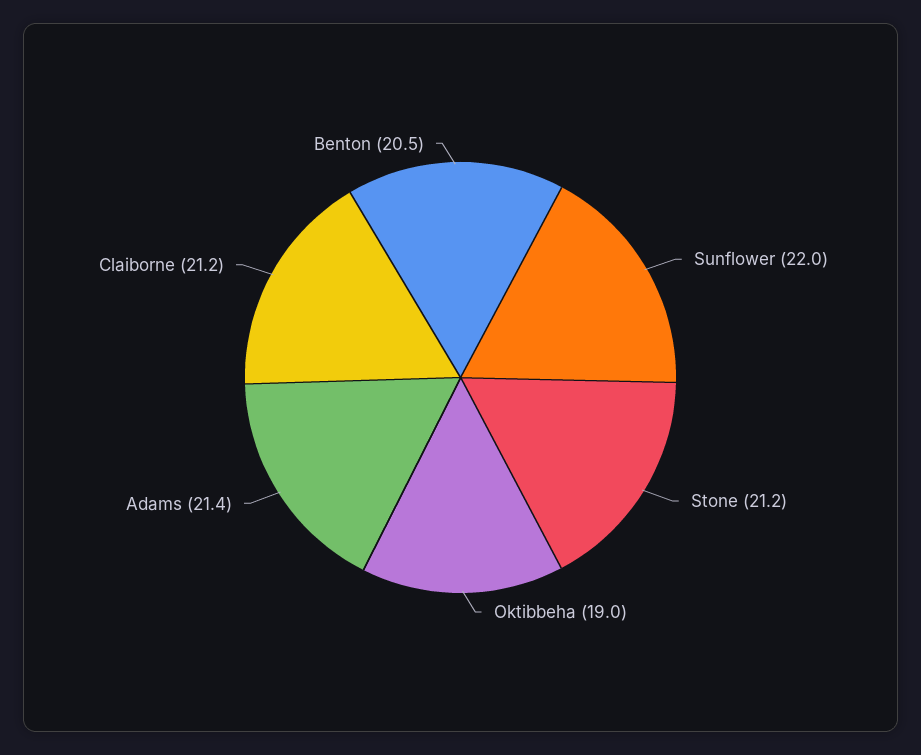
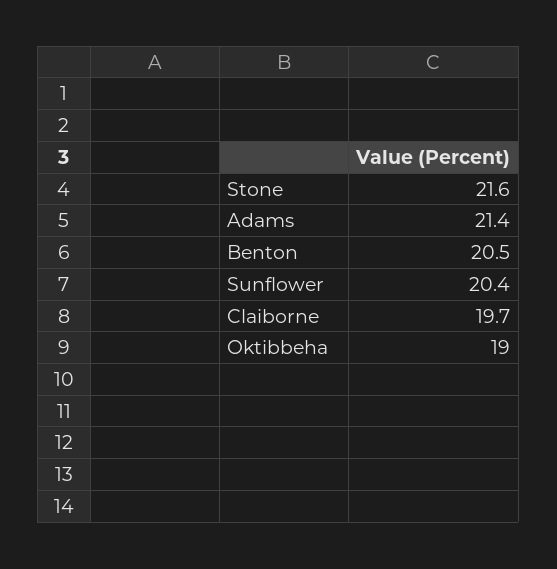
  {
-   "Sunflower": 22,
+   "Sunflower": 20.4,
-   "Stone": 21.2,
+   "Stone": 21.6,
    "Oktibbeha": 19,
    "Adams": 21.4,
-   "Claiborne": 21.2,
+   "Claiborne": 19.7,
    "Benton": 20.5
  }

